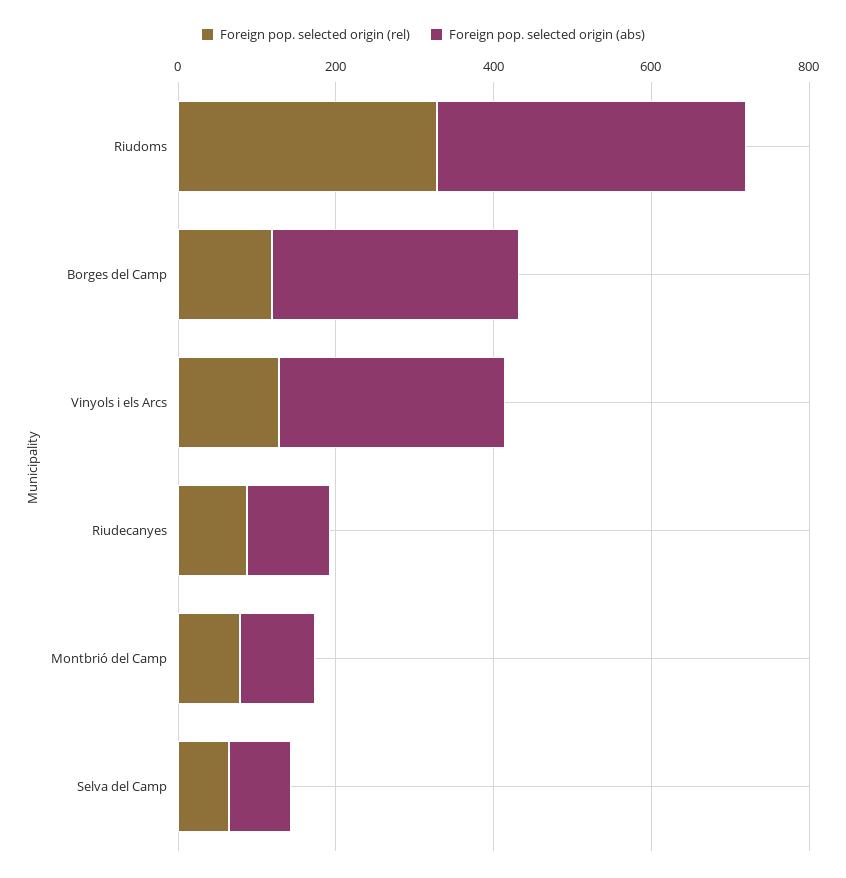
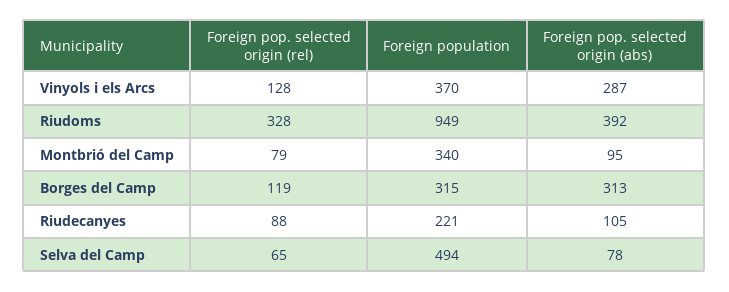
  {
    "Foreign pop. selected origin (rel)": {
      "Riudoms": 328,
      "Borges del Camp": 119,
      "Vinyols i els Arcs": 128,
      "Riudecanyes": 88,
      "Montbrió del Camp": 79,
      "Selva del Camp": 65
    },
    "Foreign pop. selected origin (abs)": {
      "Riudoms": 392,
      "Borges del Camp": 313,
      "Vinyols i els Arcs": 287,
      "Riudecanyes": 105,
      "Montbrió del Camp": 95,
      "Selva del Camp": 78
-   }
+   },
+   "Foreign population": {
+     "Vinyols i els Arcs": 370,
+     "Riudoms": 949,
+     "Montbrió del Camp": 340,
+     "Borges del Camp": 315,
+     "Riudecanyes": 221,
+     "Selva del Camp": 494
+   }
  }

